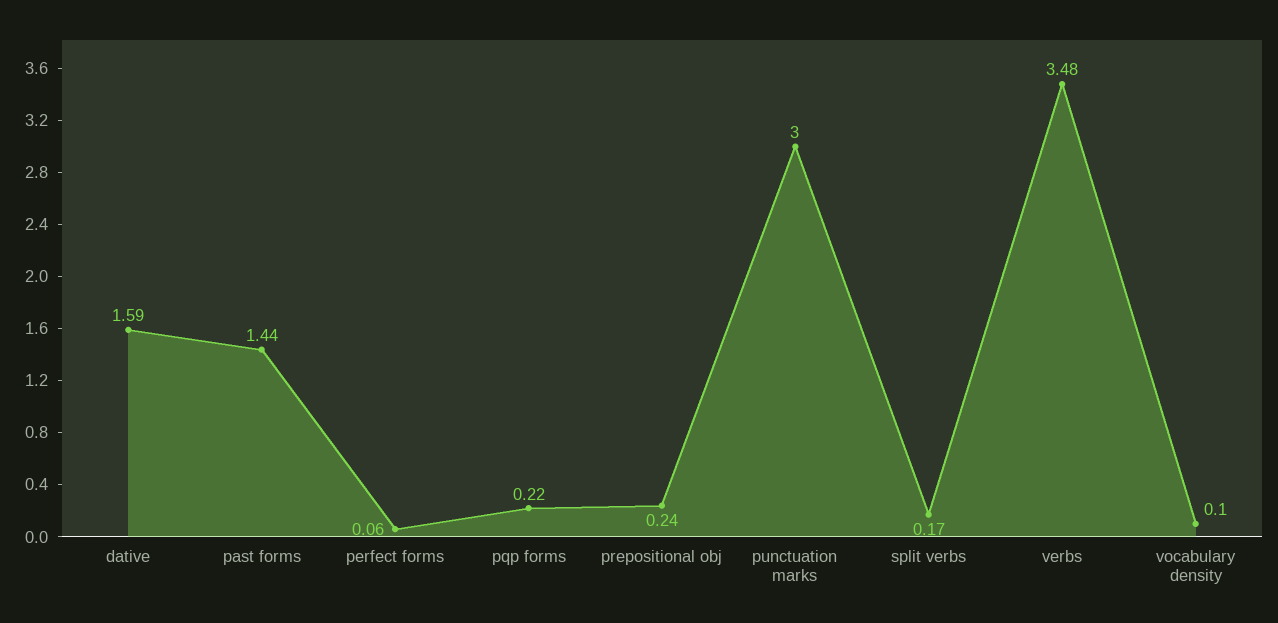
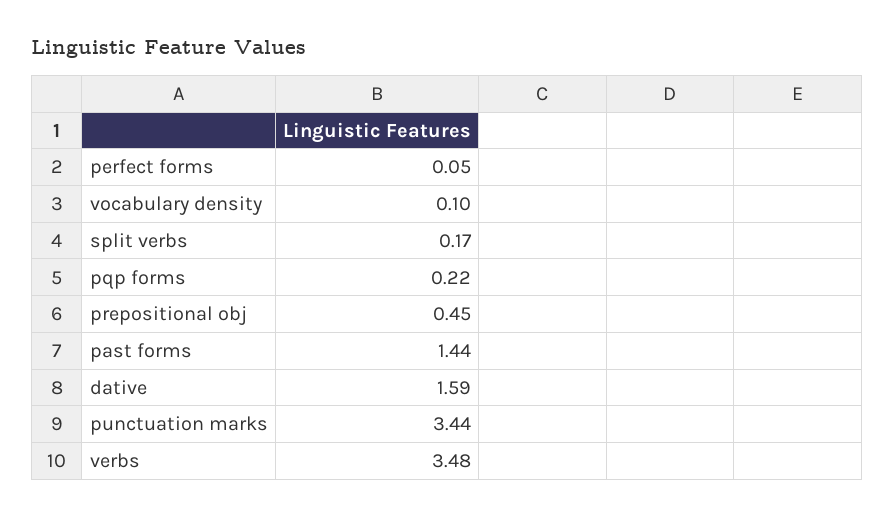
  {
    "dative": 1.59,
    "past forms": 1.44,
-   "perfect forms": 0.06,
+   "perfect forms": 0.05,
    "pqp forms": 0.22,
-   "prepositional obj": 0.24,
+   "prepositional obj": 0.45,
-   "punctuation marks": 3,
+   "punctuation marks": 3.44,
    "split verbs": 0.17,
    "verbs": 3.48,
    "vocabulary density": 0.1
  }

